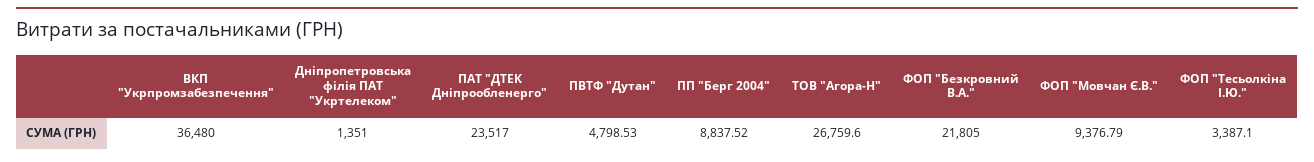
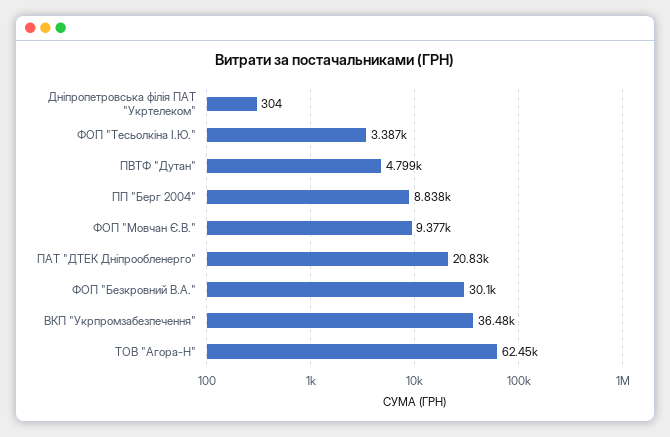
  {
    "ВКП \"Укрпромзабезпечення\"": 36480,
-   "Дніпропетровська філія ПАТ \"Укртелеком\"": 1351,
+   "Дніпропетровська філія ПАТ \"Укртелеком\"": 304,
-   "ПАТ \"ДТЕК Дніпрообленерго\"": 23517,
+   "ПАТ \"ДТЕК Дніпрообленерго\"": 20830,
    "ПВТФ \"Дутан\"": 4798.53,
    "ПП \"Берг 2004\"": 8837.52,
-   "ТОВ \"Агора-Н\"": 26759.6,
+   "ТОВ \"Агора-Н\"": 62450,
-   "ФОП \"Безкровний В.А.\"": 21805,
+   "ФОП \"Безкровний В.А.\"": 30100,
    "ФОП \"Мовчан Є.В.\"": 9376.79,
    "ФОП \"Тесьолкіна І.Ю.\"": 3387.1
  }

